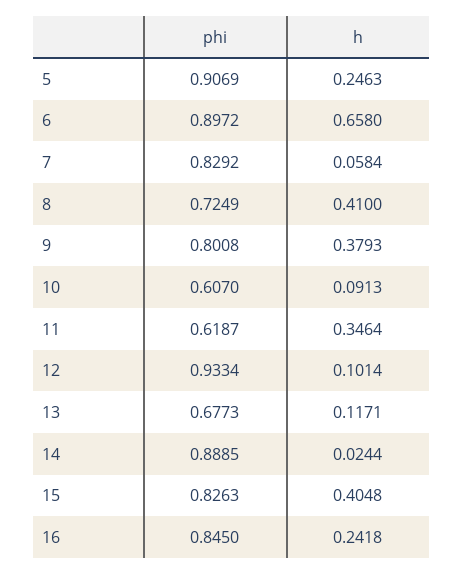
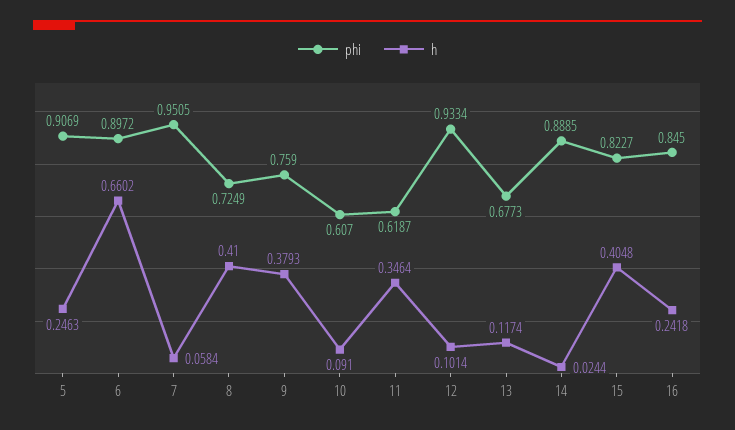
  {
    "phi": {
      "5": 0.9069,
      "6": 0.8972,
-     "7": 0.8292,
+     "7": 0.9505,
      "8": 0.7249,
-     "9": 0.8008,
+     "9": 0.759,
      "10": 0.607,
      "11": 0.6187,
      "12": 0.9334,
      "13": 0.6773,
      "14": 0.8885,
-     "15": 0.8263,
+     "15": 0.8227,
      "16": 0.845
    },
    "h": {
      "5": 0.2463,
-     "6": 0.658,
+     "6": 0.6602,
      "7": 0.0584,
      "8": 0.41,
      "9": 0.3793,
-     "10": 0.0913,
+     "10": 0.091,
      "11": 0.3464,
      "12": 0.1014,
-     "13": 0.1171,
+     "13": 0.1174,
      "14": 0.0244,
      "15": 0.4048,
      "16": 0.2418
    }
  }

